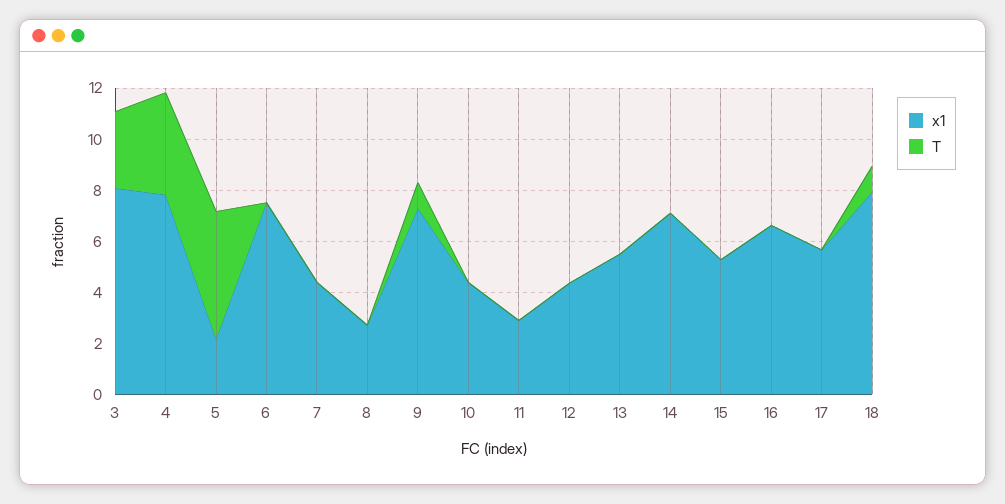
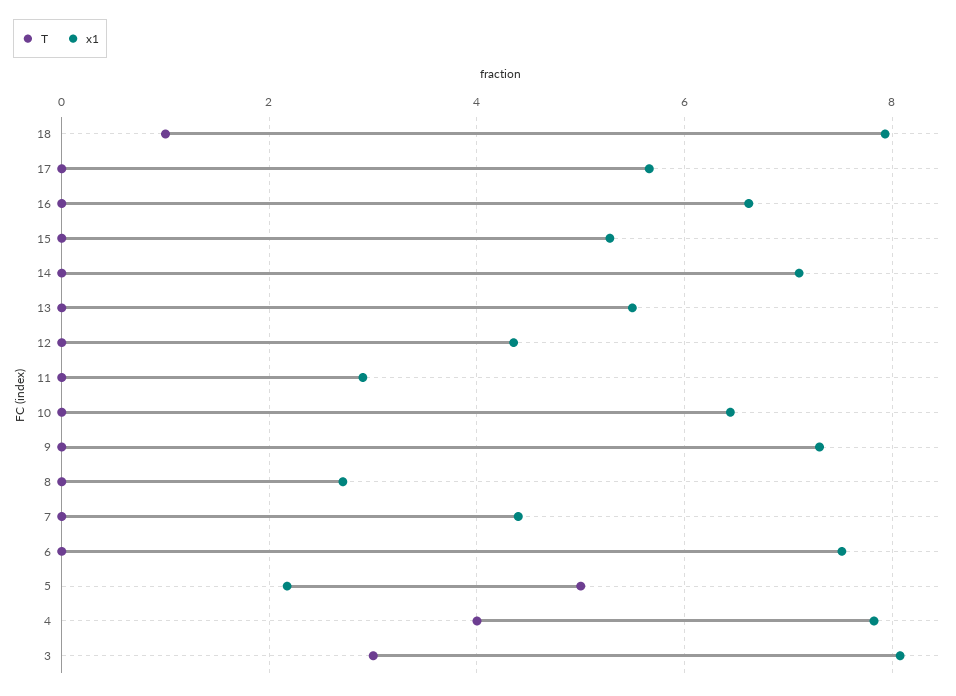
  {
    "x1": {
      "3": 8,
      "4": 7.8,
      "5": 2.2,
      "6": 7.6,
      "7": 4.4,
      "8": 2.8,
      "9": 7.2,
-     "10": 4.5,
+     "10": 6.4,
      "11": 3,
      "12": 4.4,
      "13": 5.4,
      "14": 7.2,
      "15": 5.2,
      "16": 6.6,
      "17": 5.6,
      "18": 8
    },
    "T": {
      "3": 3,
      "4": 4,
      "5": 5,
      "6": 0,
      "7": 0,
      "8": 0,
-     "9": 1,
+     "9": 0,
      "10": 0,
      "11": 0,
      "12": 0,
      "13": 0,
      "14": 0,
      "15": 0,
      "16": 0,
      "17": 0,
      "18": 1
    }
  }

